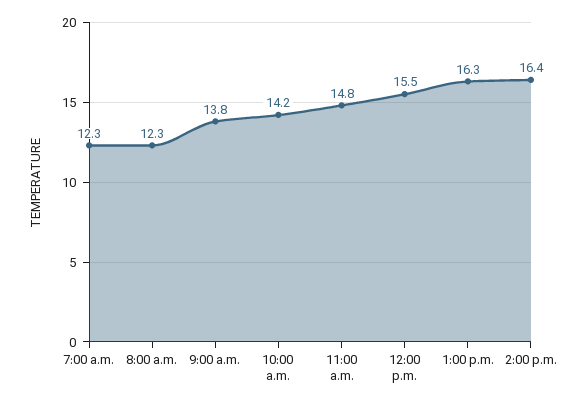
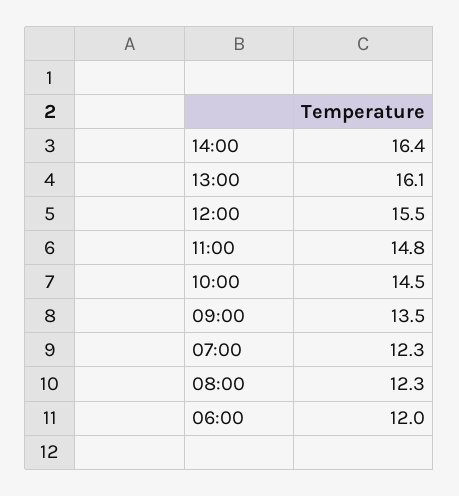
  {
    "7:00 a.m.": 12.3,
    "8:00 a.m.": 12.3,
-   "9:00 a.m.": 13.8,
+   "9:00 a.m.": 13.5,
-   "10:00 a.m.": 14.2,
+   "10:00 a.m.": 14.5,
    "11:00 a.m.": 14.8,
    "12:00 p.m.": 15.5,
-   "1:00 p.m.": 16.3,
+   "1:00 p.m.": 16.1,
-   "2:00 p.m.": 16.4
+   "2:00 p.m.": 16.4,
+   "06:00": 12
  }

